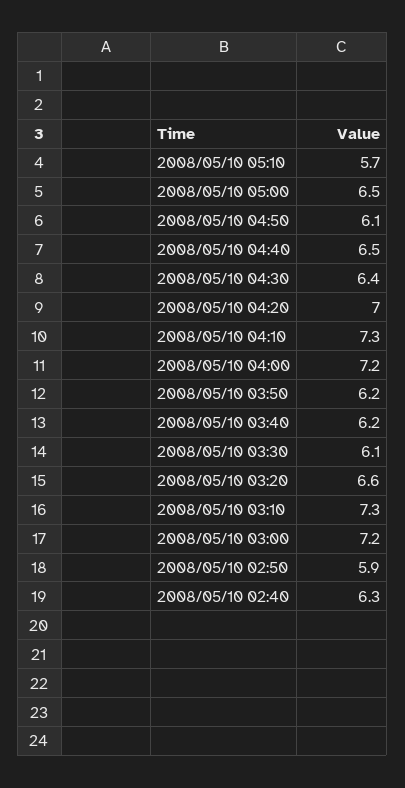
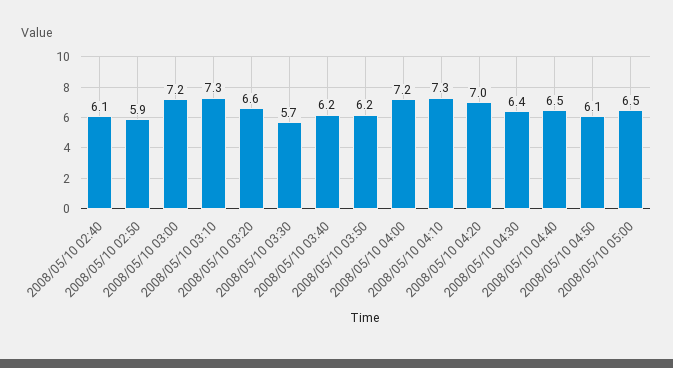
  {
-   "2008/05/10 05:10": 5.7,
    "2008/05/10 05:00": 6.5,
    "2008/05/10 04:50": 6.1,
    "2008/05/10 04:40": 6.5,
    "2008/05/10 04:30": 6.4,
    "2008/05/10 04:20": 7,
    "2008/05/10 04:10": 7.3,
    "2008/05/10 04:00": 7.2,
    "2008/05/10 03:50": 6.2,
    "2008/05/10 03:40": 6.2,
-   "2008/05/10 03:30": 6.1,
+   "2008/05/10 03:30": 5.7,
    "2008/05/10 03:20": 6.6,
    "2008/05/10 03:10": 7.3,
    "2008/05/10 03:00": 7.2,
    "2008/05/10 02:50": 5.9,
-   "2008/05/10 02:40": 6.3
+   "2008/05/10 02:40": 6.1
  }

